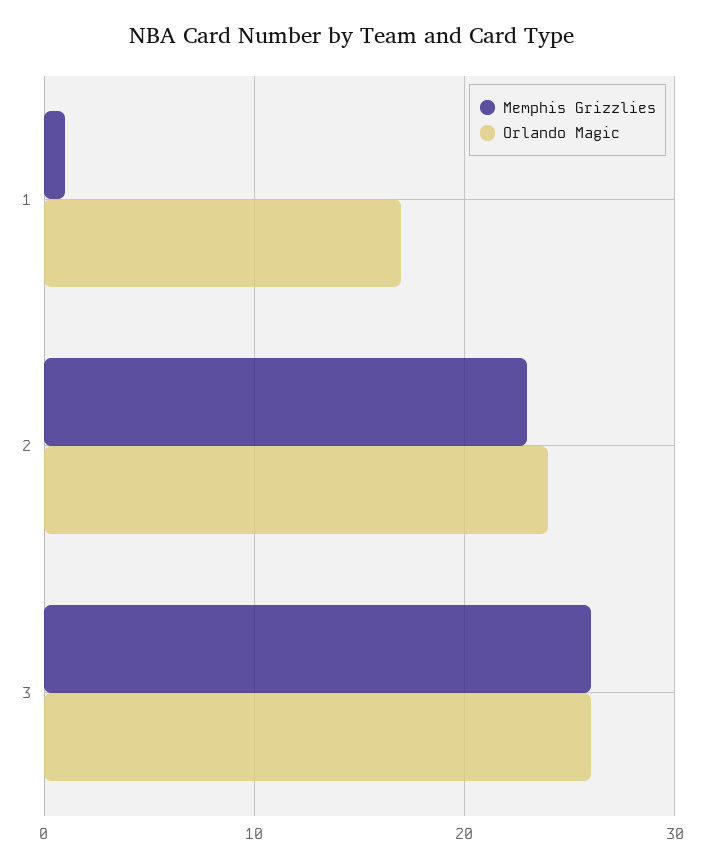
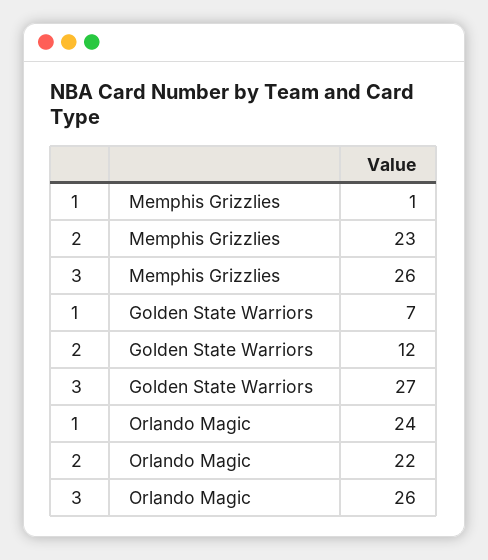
  {
    "Memphis Grizzlies": {
      "1": 1,
      "2": 23,
      "3": 26
    },
    "Orlando Magic": {
-     "1": 17,
+     "1": 24,
-     "2": 24,
+     "2": 22,
      "3": 26
-   }
+   },
+   "Golden State Warriors": {
+     "1": 7,
+     "2": 12,
+     "3": 27
+   }
  }

